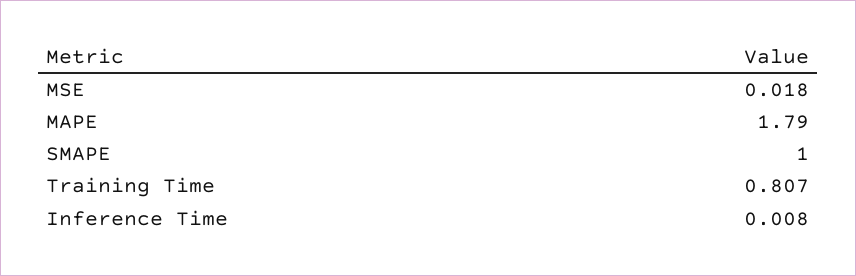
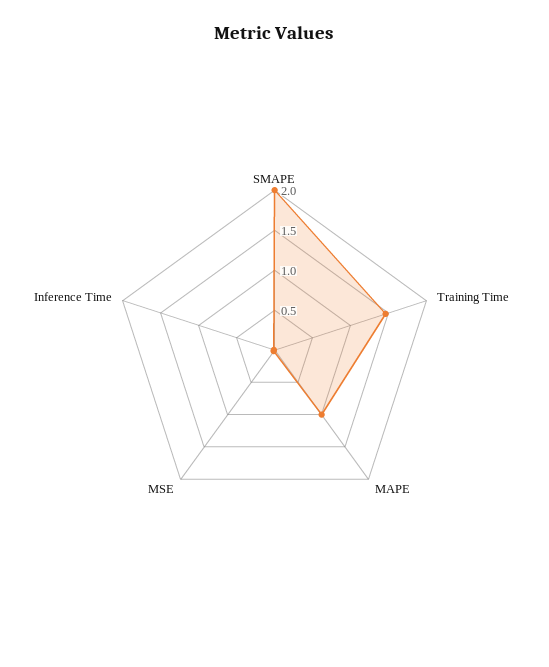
  {
    "MSE": 0.018,
-   "MAPE": 1.79,
+   "MAPE": 1,
-   "SMAPE": 1,
+   "SMAPE": 2,
-   "Training Time": 0.807,
+   "Training Time": 1.5,
    "Inference Time": 0.008
  }

